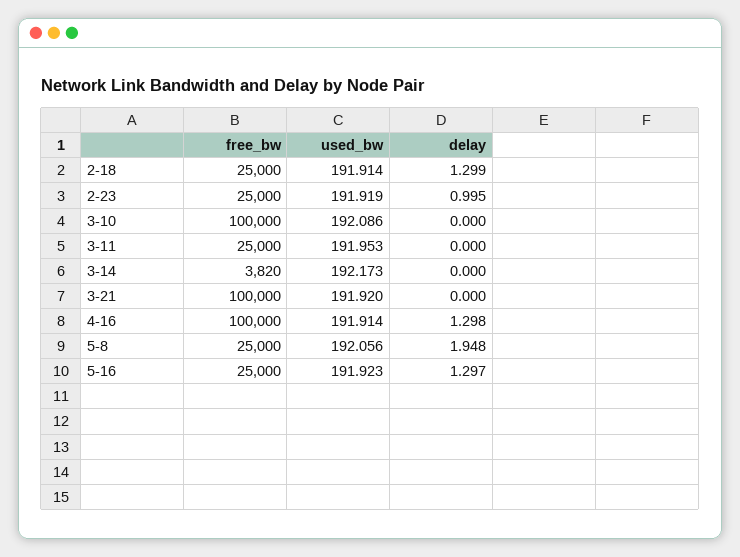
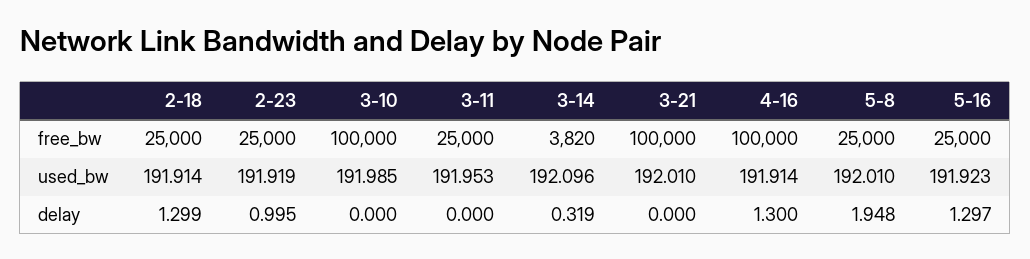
  {
    "free_bw": {
      "2-18": 25000,
      "2-23": 25000,
      "3-10": 100000,
      "3-11": 25000,
      "3-14": 3820,
      "3-21": 100000,
      "4-16": 100000,
      "5-8": 25000,
      "5-16": 25000
    },
    "used_bw": {
      "2-18": 191.914,
      "2-23": 191.919,
-     "3-10": 192.086,
+     "3-10": 191.985,
      "3-11": 191.953,
-     "3-14": 192.173,
+     "3-14": 192.096,
-     "3-21": 191.92,
+     "3-21": 192.01,
      "4-16": 191.914,
-     "5-8": 192.056,
+     "5-8": 192.01,
      "5-16": 191.923
    },
    "delay": {
      "2-18": 1.299,
      "2-23": 0.995,
      "3-10": 0,
      "3-11": 0,
-     "3-14": 0,
+     "3-14": 0.319,
      "3-21": 0,
-     "4-16": 1.298,
+     "4-16": 1.3,
      "5-8": 1.948,
      "5-16": 1.297
    }
  }

